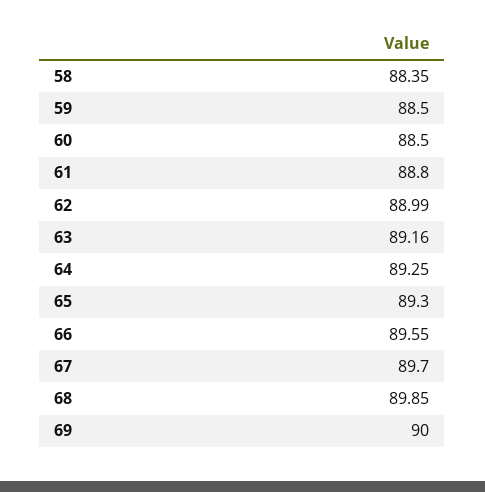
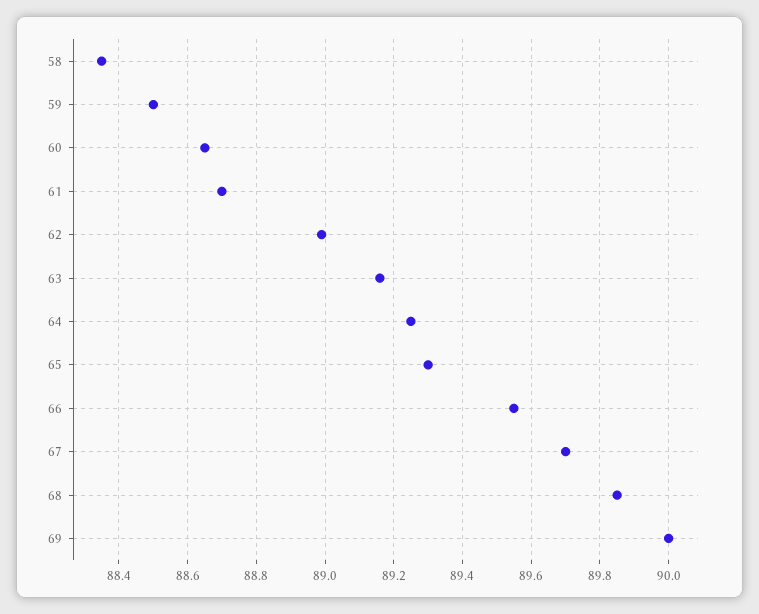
  {
    "58": 88.35,
    "59": 88.5,
-   "60": 88.5,
+   "60": 88.65,
-   "61": 88.8,
+   "61": 88.7,
    "62": 88.99,
    "63": 89.16,
    "64": 89.25,
    "65": 89.3,
    "66": 89.55,
    "67": 89.7,
    "68": 89.85,
    "69": 90
  }

